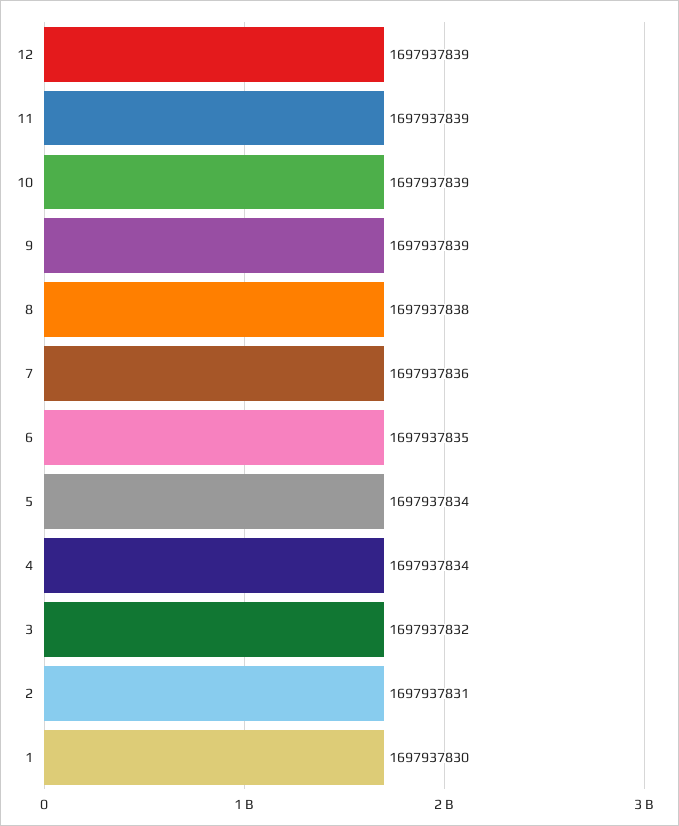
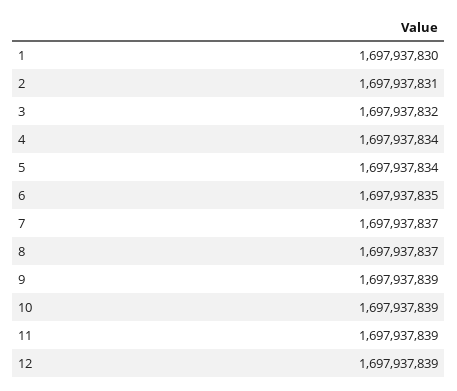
  {
    "12": 1697937839,
    "11": 1697937839,
    "10": 1697937839,
    "9": 1697937839,
-   "8": 1697937838,
+   "8": 1697937837,
-   "7": 1697937836,
+   "7": 1697937837,
    "6": 1697937835,
    "5": 1697937834,
    "4": 1697937834,
    "3": 1697937832,
    "2": 1697937831,
    "1": 1697937830
  }

